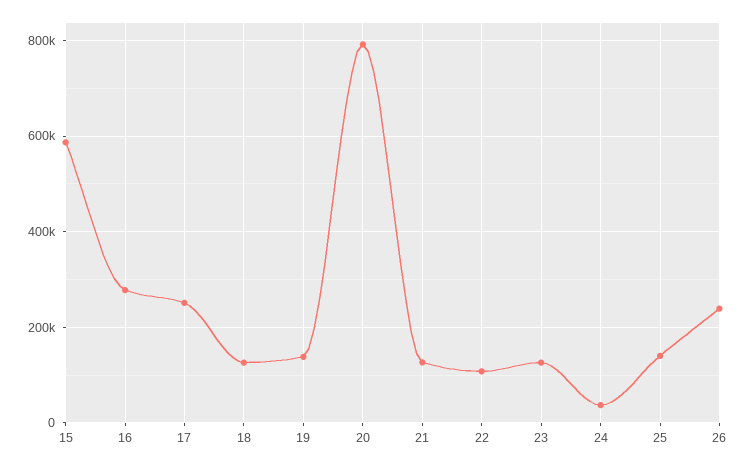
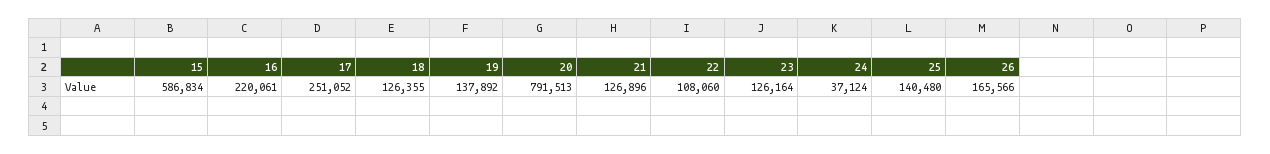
  {
    "15": 586834,
-   "16": 280000,
+   "16": 220061,
    "17": 251052,
    "18": 126355,
    "19": 137892,
    "20": 791513,
    "21": 126896,
    "22": 108060,
    "23": 126164,
    "24": 37124,
    "25": 140480,
-   "26": 240000
+   "26": 165566
  }

